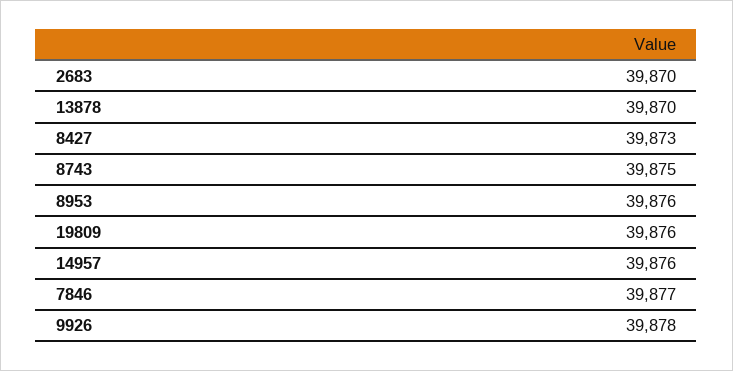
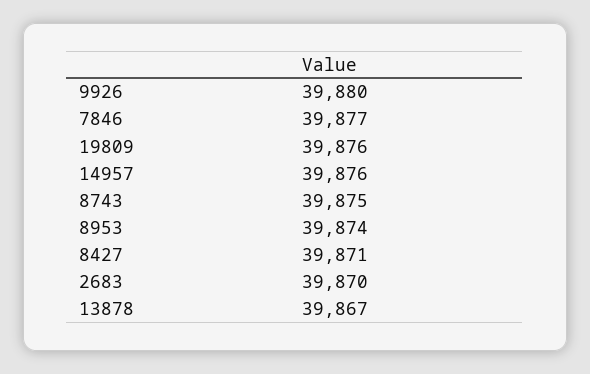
  {
    "2683": 39870,
-   "13878": 39870,
+   "13878": 39867,
-   "8427": 39873,
+   "8427": 39871,
    "8743": 39875,
-   "8953": 39876,
+   "8953": 39874,
    "19809": 39876,
    "14957": 39876,
    "7846": 39877,
-   "9926": 39878
+   "9926": 39880
  }

